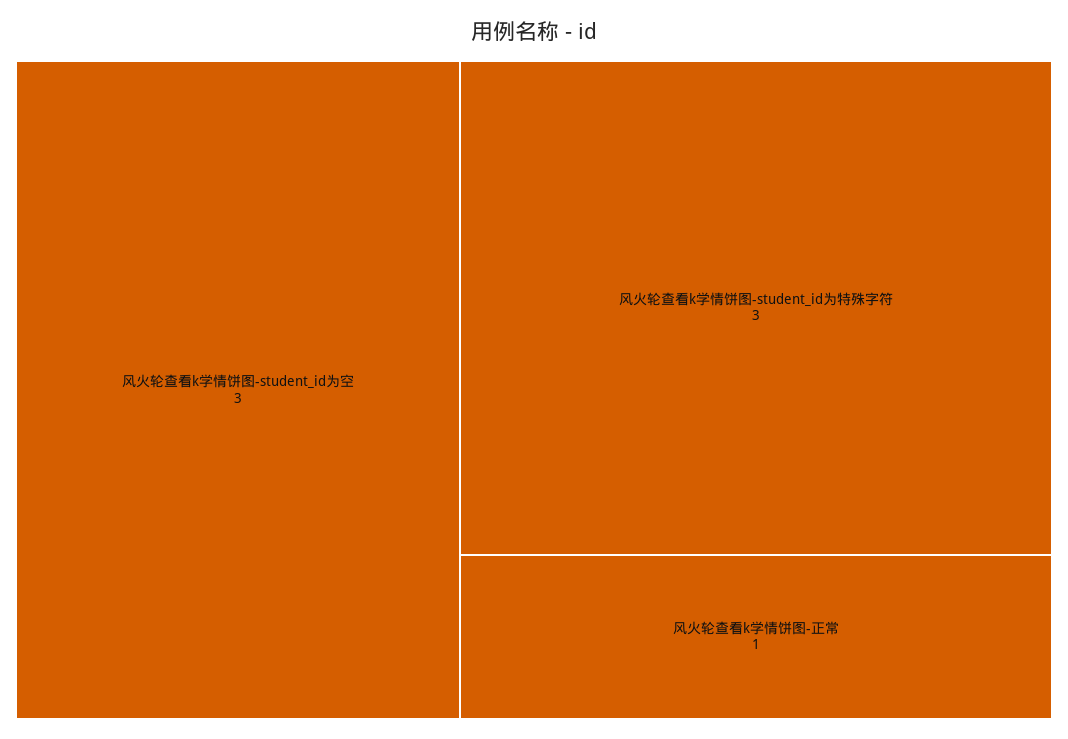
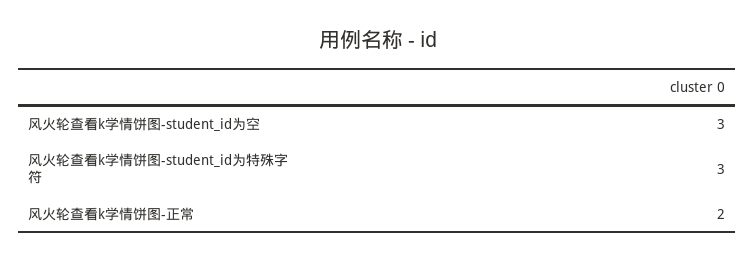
  {
    "风火轮查看k学情饼图-student_id为空": 3,
    "风火轮查看k学情饼图-student_id为特殊字符": 3,
-   "风火轮查看k学情饼图-正常": 1
+   "风火轮查看k学情饼图-正常": 2
  }

